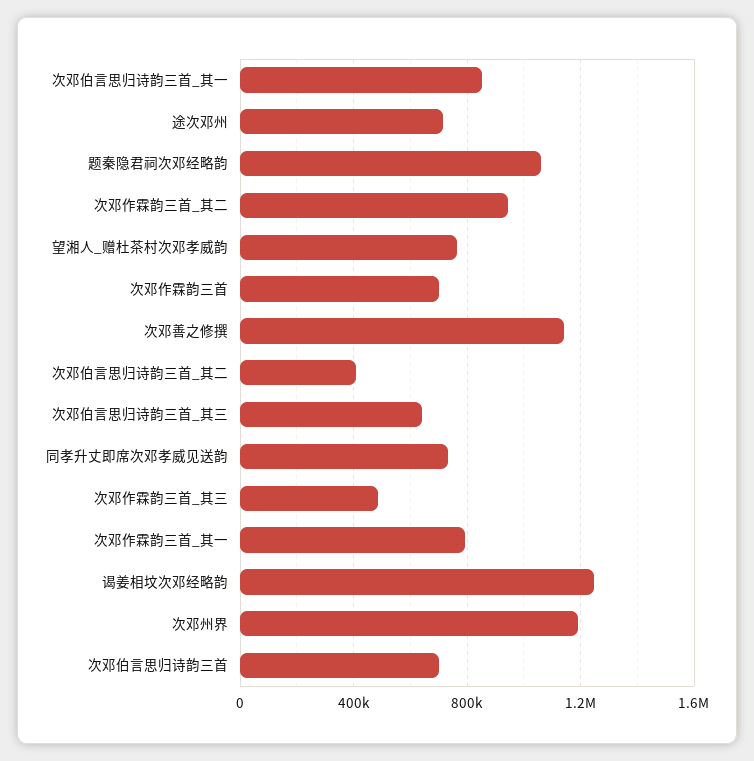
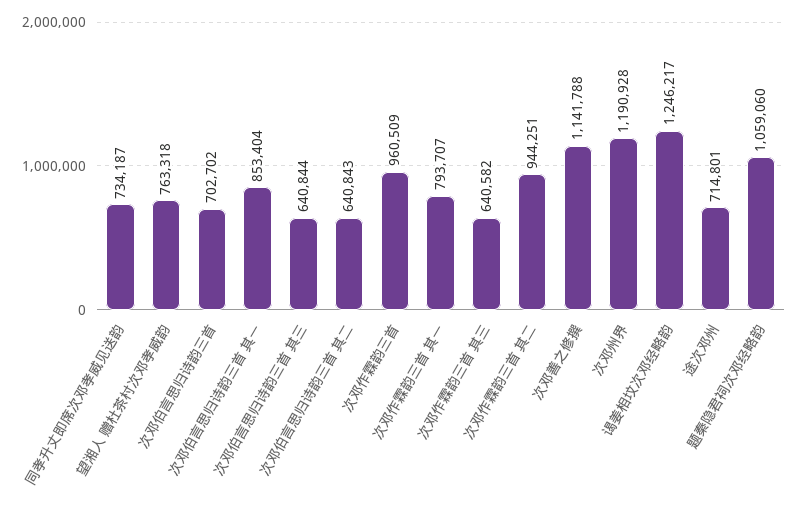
  {
    "次邓伯言思归诗韵三首_其一": 853404,
    "途次邓州": 714801,
    "题秦隐君祠次邓经略韵": 1059060,
    "次邓作霖韵三首_其二": 944251,
    "望湘人_赠杜茶村次邓孝威韵": 763318,
-   "次邓作霖韵三首": 700000,
+   "次邓作霖韵三首": 960509,
    "次邓善之修撰": 1141788,
-   "次邓伯言思归诗韵三首_其二": 400000,
+   "次邓伯言思归诗韵三首_其二": 640843,
    "次邓伯言思归诗韵三首_其三": 640844,
    "同孝升丈即席次邓孝威见送韵": 734187,
-   "次邓作霖韵三首_其三": 500000,
+   "次邓作霖韵三首_其三": 640582,
    "次邓作霖韵三首_其一": 793707,
    "谒姜相坟次邓经略韵": 1246217,
    "次邓州界": 1190928,
    "次邓伯言思归诗韵三首": 702702
  }

